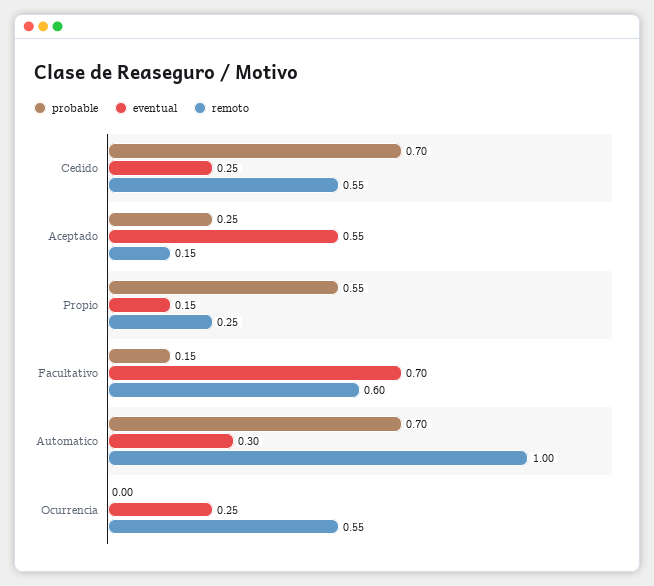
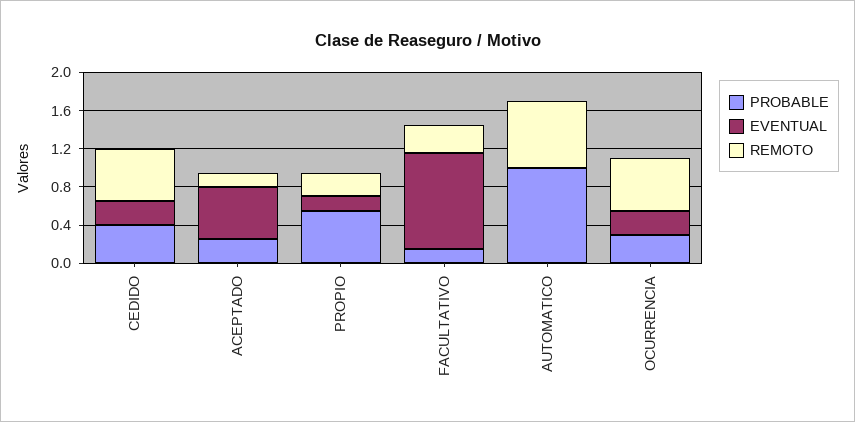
  {
    "probable": {
-     "Cedido": 0.7,
+     "Cedido": 0.4,
      "Aceptado": 0.25,
      "Propio": 0.55,
      "Facultativo": 0.15,
-     "Automatico": 0.7,
+     "Automatico": 1,
-     "Ocurrencia": 0
+     "Ocurrencia": 0.3
    },
    "eventual": {
      "Cedido": 0.25,
      "Aceptado": 0.55,
      "Propio": 0.15,
-     "Facultativo": 0.7,
+     "Facultativo": 1,
-     "Automatico": 0.3,
+     "Automatico": 0,
      "Ocurrencia": 0.25
    },
    "remoto": {
      "Cedido": 0.55,
      "Aceptado": 0.15,
      "Propio": 0.25,
-     "Facultativo": 0.6,
+     "Facultativo": 0.3,
-     "Automatico": 1,
+     "Automatico": 0.7,
      "Ocurrencia": 0.55
    }
  }

